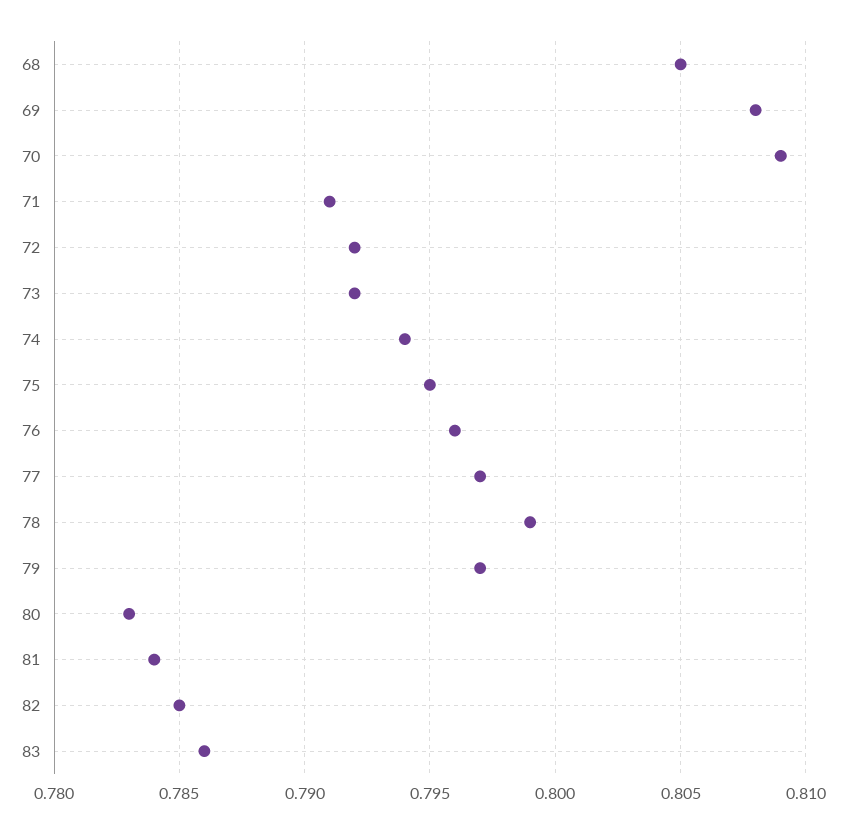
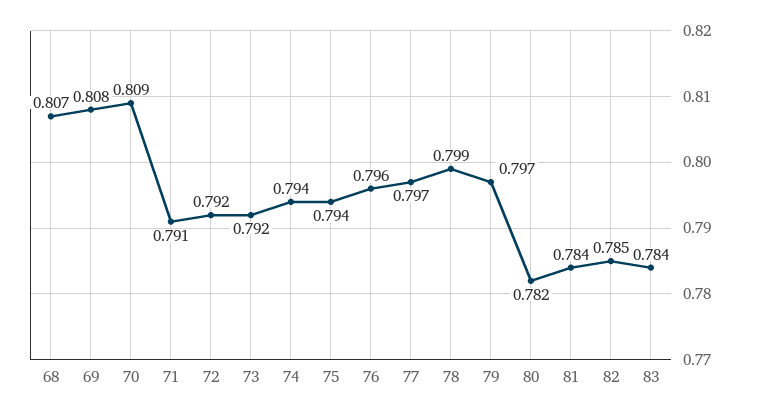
  {
-   "68": 0.805,
+   "68": 0.807,
    "69": 0.808,
    "70": 0.809,
    "71": 0.791,
    "72": 0.792,
    "73": 0.792,
    "74": 0.794,
-   "75": 0.795,
+   "75": 0.794,
    "76": 0.796,
    "77": 0.797,
    "78": 0.799,
    "79": 0.797,
-   "80": 0.783,
+   "80": 0.782,
    "81": 0.784,
    "82": 0.785,
-   "83": 0.786
+   "83": 0.784
  }

